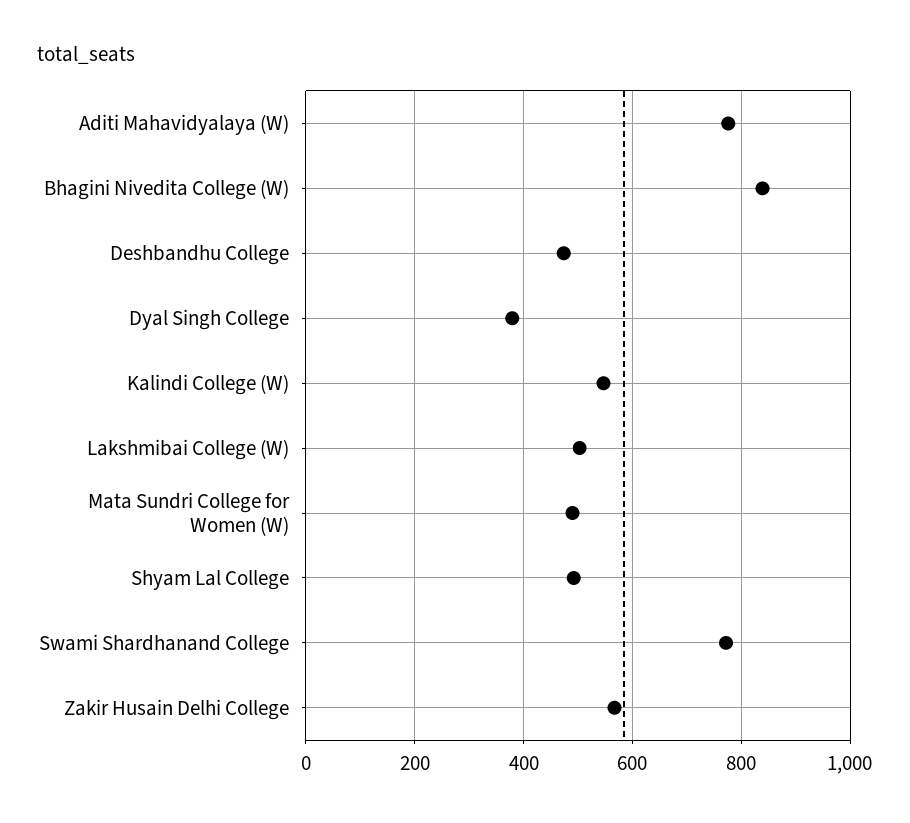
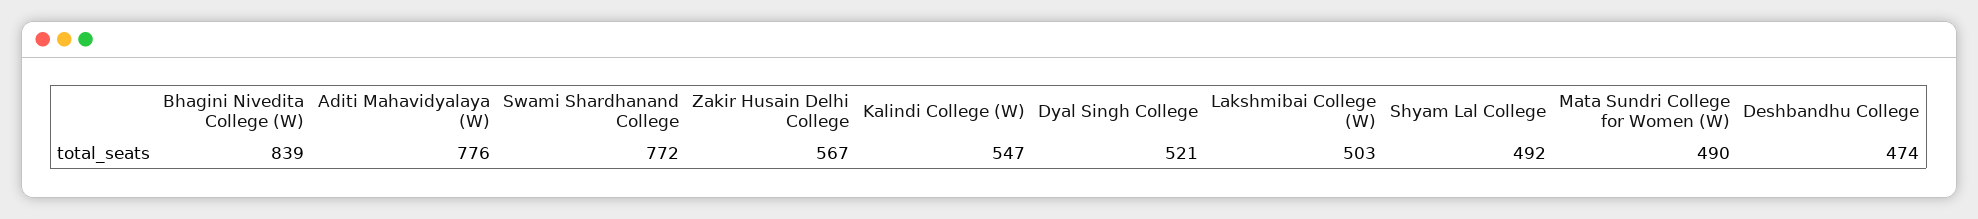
  {
    "Aditi Mahavidyalaya (W)": 776,
    "Bhagini Nivedita College (W)": 839,
    "Deshbandhu College": 474,
-   "Dyal Singh College": 380,
+   "Dyal Singh College": 521,
    "Kalindi College (W)": 547,
    "Lakshmibai College (W)": 503,
    "Mata Sundri College for Women (W)": 490,
    "Shyam Lal College": 492,
    "Swami Shardhanand College": 772,
    "Zakir Husain Delhi College": 567
  }

